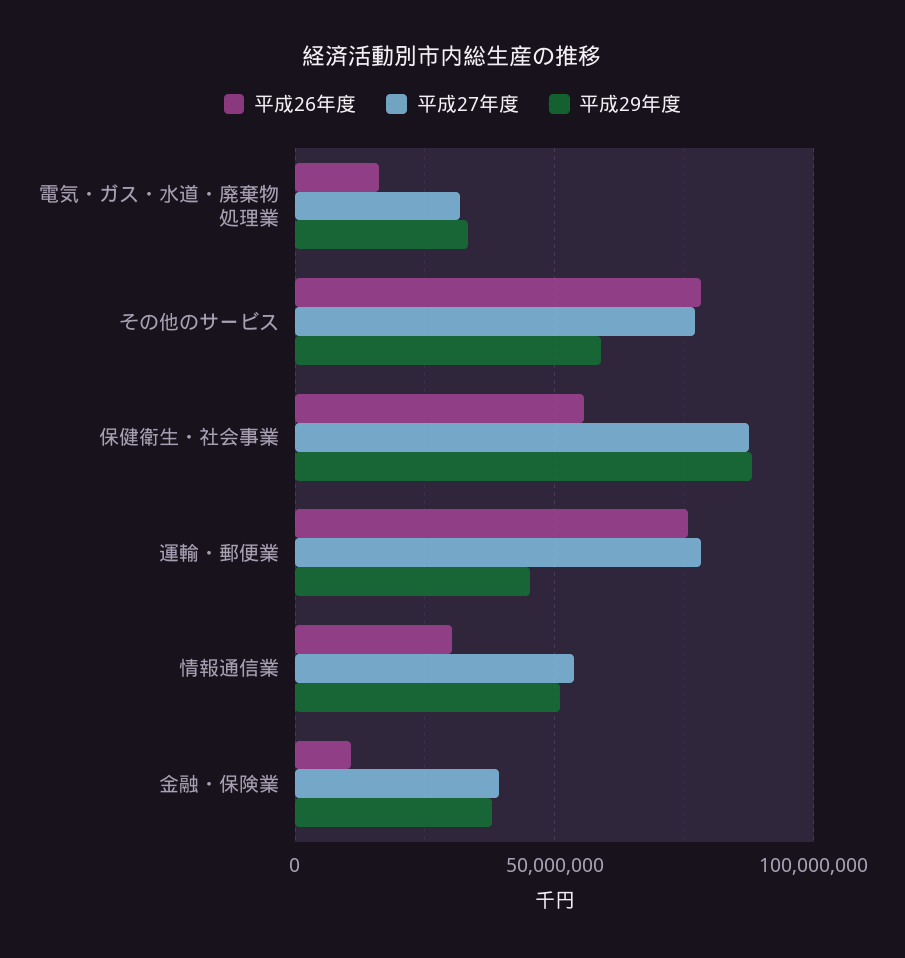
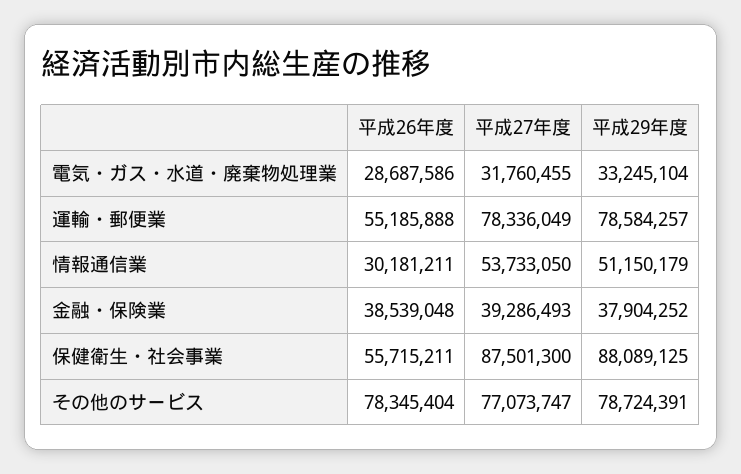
  {
    "平成26年度": {
-     "電気・ガス・水道・廃棄物処理業": 15000000,
+     "電気・ガス・水道・廃棄物処理業": 28687586,
      "その他のサービス": 78345404,
      "保健衛生・社会事業": 55715211,
-     "運輸・郵便業": 75000000,
+     "運輸・郵便業": 55185888,
      "情報通信業": 30181211,
-     "金融・保険業": 10000000
+     "金融・保険業": 38539048
    },
    "平成27年度": {
      "電気・ガス・水道・廃棄物処理業": 31760455,
      "その他のサービス": 77073747,
      "保健衛生・社会事業": 87501300,
      "運輸・郵便業": 78336049,
      "情報通信業": 53733050,
      "金融・保険業": 39286493
    },
    "平成29年度": {
      "電気・ガス・水道・廃棄物処理業": 33245104,
-     "その他のサービス": 60000000,
+     "その他のサービス": 78724391,
      "保健衛生・社会事業": 88089125,
-     "運輸・郵便業": 45000000,
+     "運輸・郵便業": 78584257,
      "情報通信業": 51150179,
      "金融・保険業": 37904252
    }
  }

